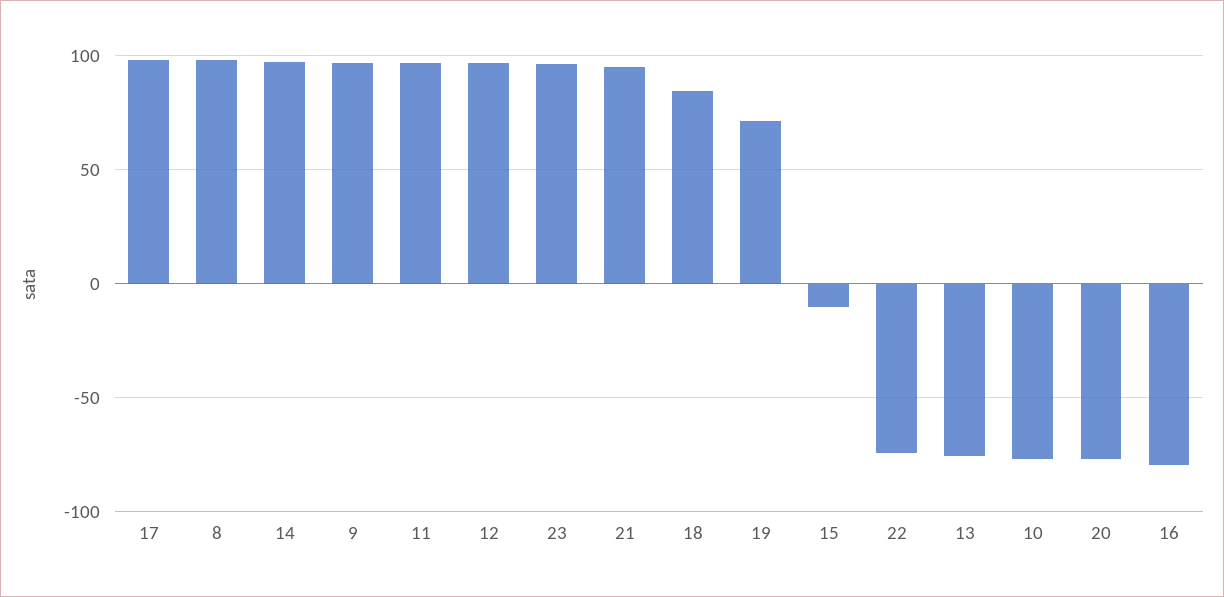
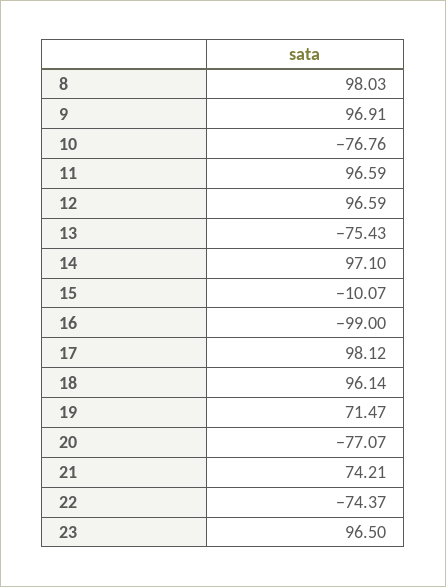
  {
    "17": 98.12,
    "8": 98.03,
    "14": 97.1,
    "9": 96.91,
    "11": 96.59,
    "12": 96.59,
    "23": 96.5,
-   "21": 95,
+   "21": 74.21,
-   "18": 85,
+   "18": 96.14,
    "19": 71.47,
    "15": -10.07,
    "22": -74.37,
    "13": -75.43,
    "10": -76.76,
    "20": -77.07,
-   "16": -80
+   "16": -99
  }

